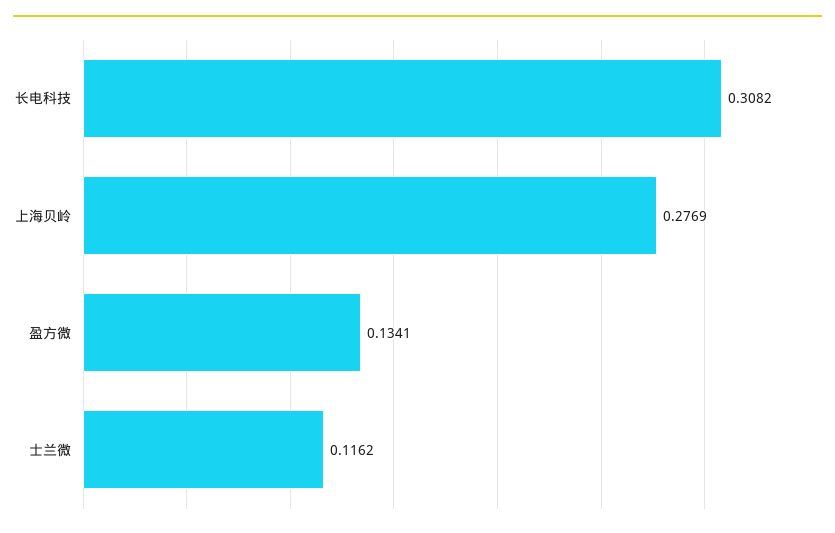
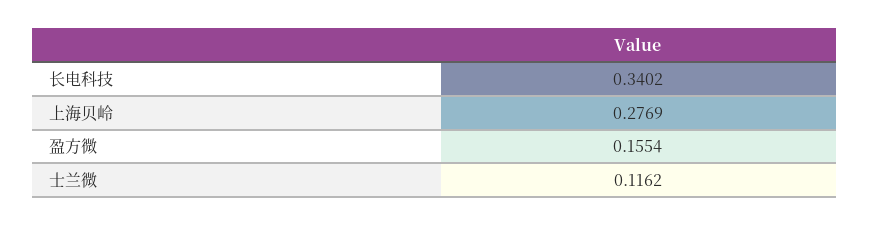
  {
-   "长电科技": 0.3082,
+   "长电科技": 0.3402,
    "上海贝岭": 0.2769,
-   "盈方微": 0.1341,
+   "盈方微": 0.1554,
    "士兰微": 0.1162
  }

